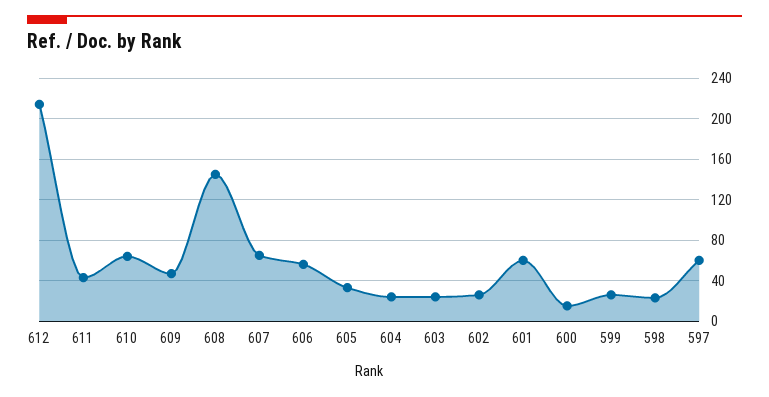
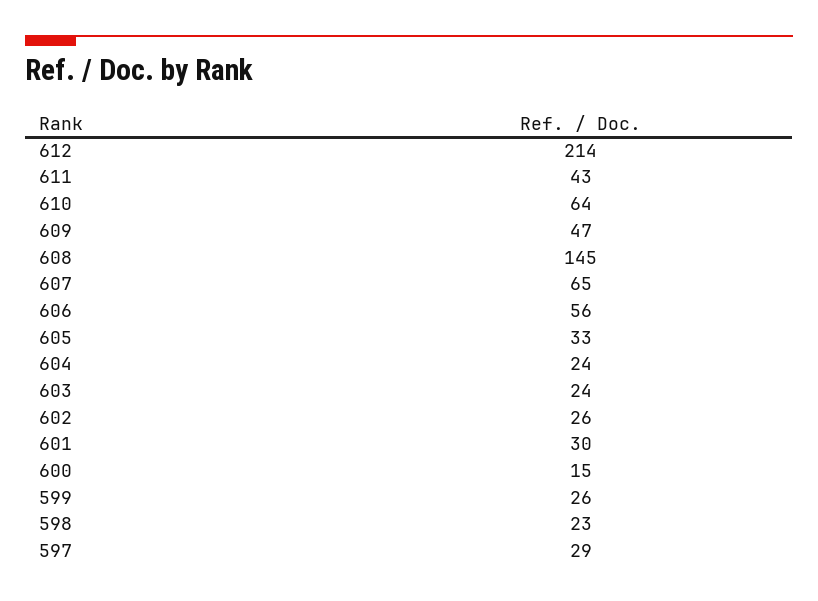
  {
    "612": 214,
    "611": 43,
    "610": 64,
    "609": 47,
    "608": 145,
    "607": 65,
    "606": 56,
    "605": 33,
    "604": 24,
    "603": 24,
    "602": 26,
-   "601": 60,
+   "601": 30,
    "600": 15,
    "599": 26,
    "598": 23,
-   "597": 60
+   "597": 29
  }

